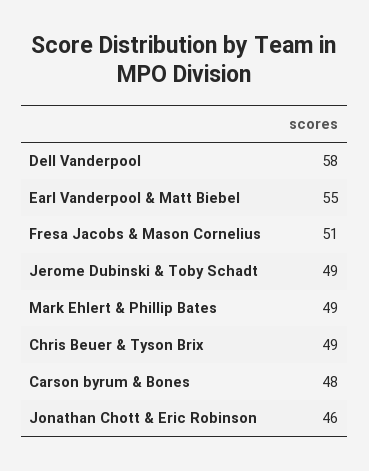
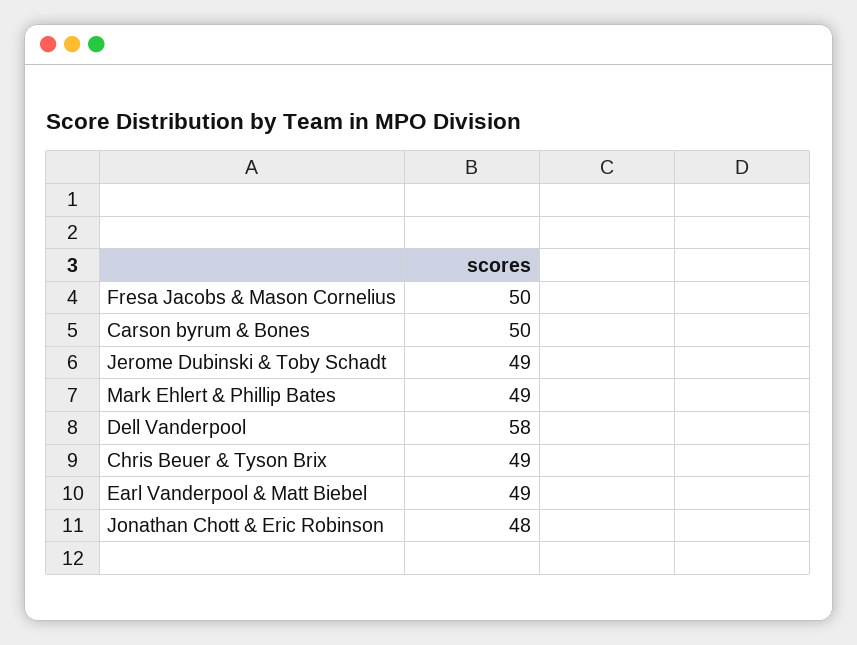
  {
    "Dell Vanderpool": 58,
-   "Earl Vanderpool & Matt Biebel": 55,
+   "Earl Vanderpool & Matt Biebel": 49,
-   "Fresa Jacobs & Mason Cornelius": 51,
+   "Fresa Jacobs & Mason Cornelius": 50,
    "Jerome Dubinski & Toby Schadt": 49,
    "Mark Ehlert & Phillip Bates": 49,
    "Chris Beuer & Tyson Brix": 49,
-   "Carson byrum & Bones": 48,
+   "Carson byrum & Bones": 50,
-   "Jonathan Chott & Eric Robinson": 46
+   "Jonathan Chott & Eric Robinson": 48
  }

